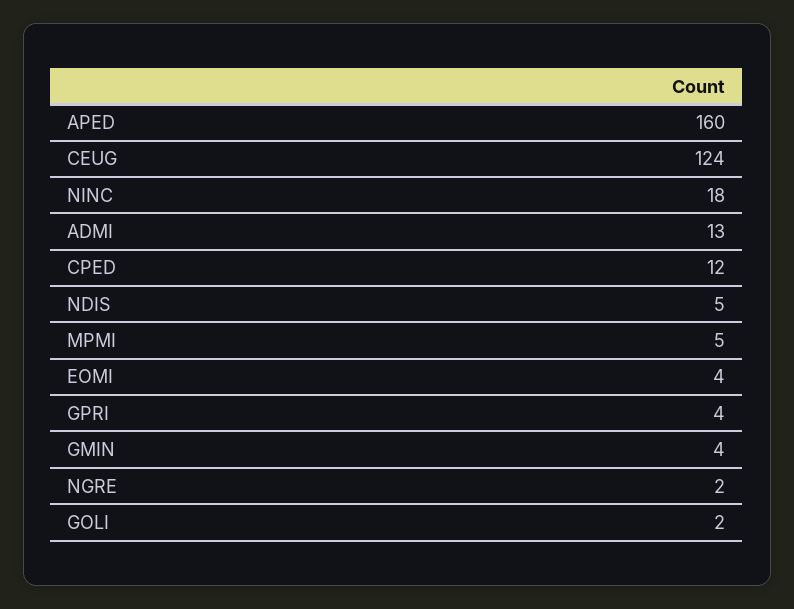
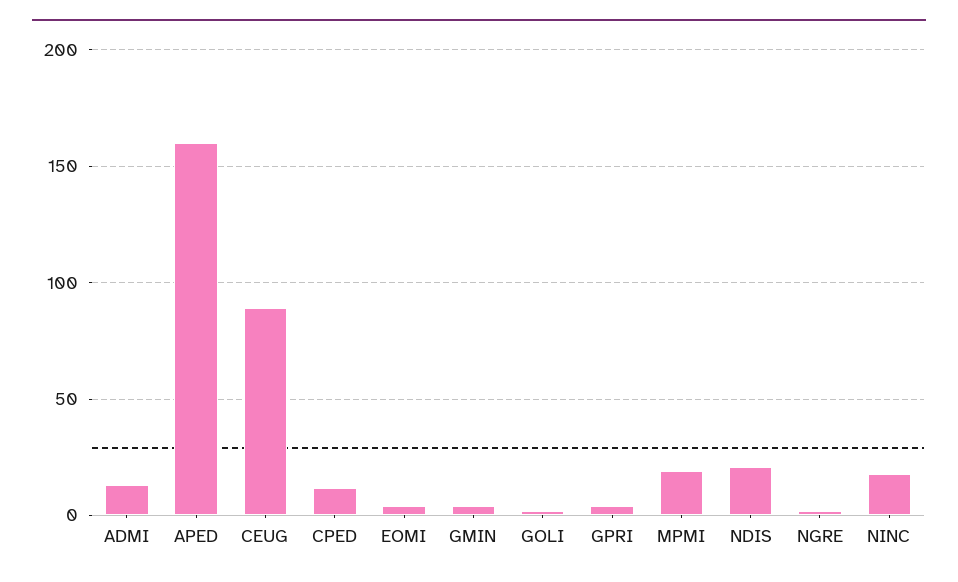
  {
    "APED": 160,
-   "CEUG": 124,
+   "CEUG": 90,
    "NINC": 18,
    "ADMI": 13,
    "CPED": 12,
-   "NDIS": 5,
+   "NDIS": 20,
-   "MPMI": 5,
+   "MPMI": 20,
    "EOMI": 4,
    "GPRI": 4,
    "GMIN": 4,
    "NGRE": 2,
    "GOLI": 2
  }

